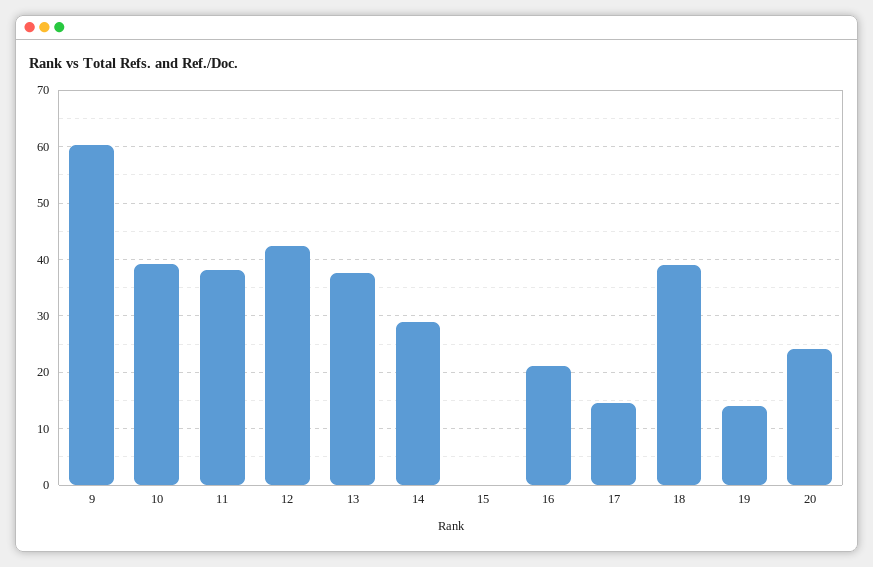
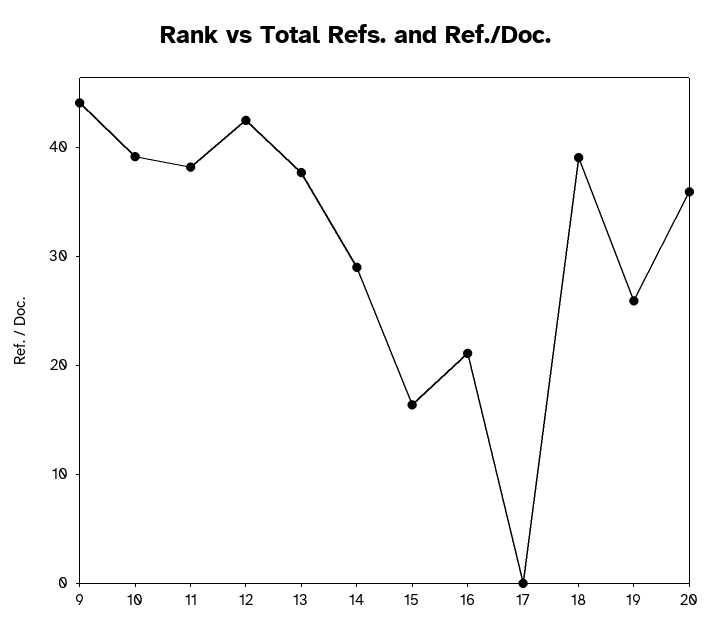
  {
-   "9": 60,
+   "9": 44,
    "10": 40,
    "11": 38,
    "12": 42,
    "13": 38,
    "14": 28,
-   "15": 0,
+   "15": 16,
    "16": 22,
-   "17": 14,
+   "17": 0,
    "18": 40,
-   "19": 14,
+   "19": 26,
-   "20": 24
+   "20": 36
  }

